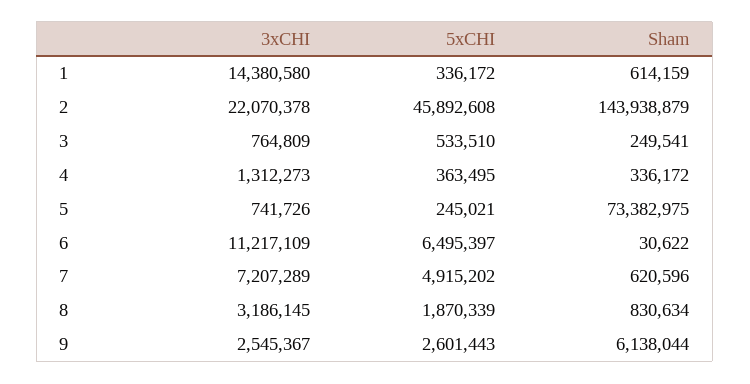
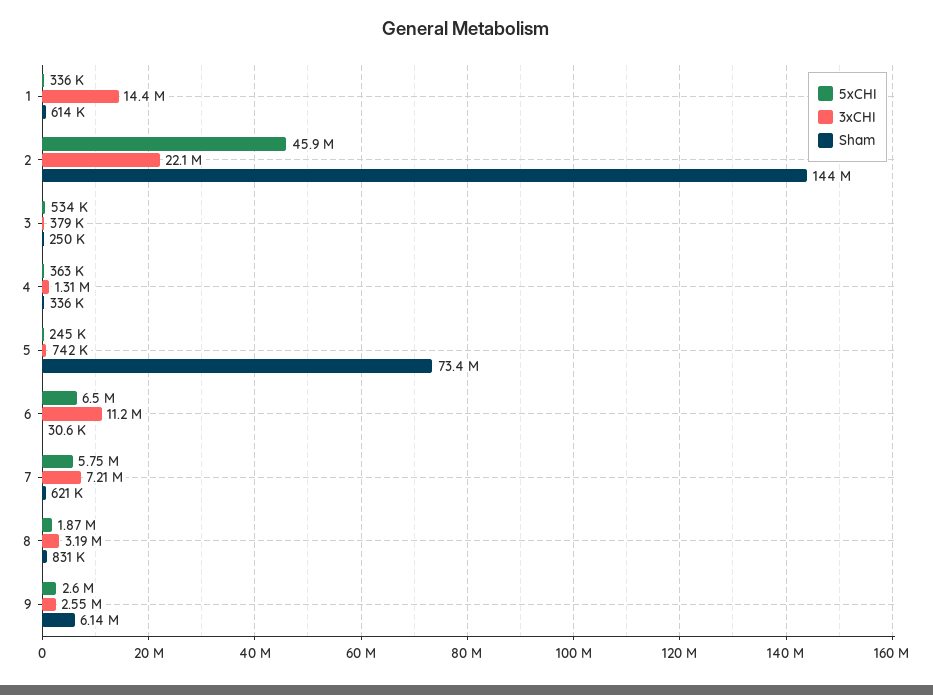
  {
    "3xCHI": {
      "1": 14380580,
      "2": 22070378,
-     "3": 764809,
+     "3": 379000,
      "4": 1312273,
      "5": 741726,
      "6": 11217109,
      "7": 7207289,
      "8": 3186145,
      "9": 2545367
    },
    "5xCHI": {
      "1": 336172,
      "2": 45892608,
      "3": 533510,
      "4": 363495,
      "5": 245021,
      "6": 6495397,
-     "7": 4915202,
+     "7": 5750000,
      "8": 1870339,
      "9": 2601443
    },
    "Sham": {
      "1": 614159,
      "2": 143938879,
      "3": 249541,
      "4": 336172,
      "5": 73382975,
      "6": 30622,
      "7": 620596,
      "8": 830634,
      "9": 6138044
    }
  }

